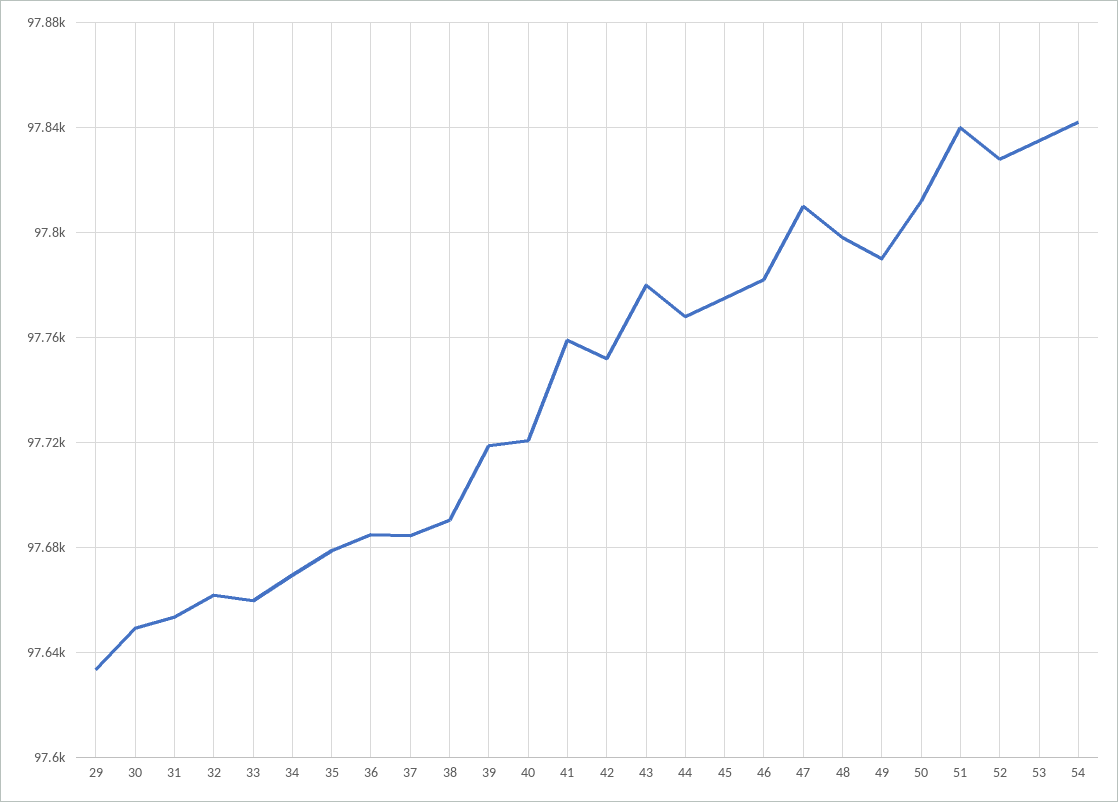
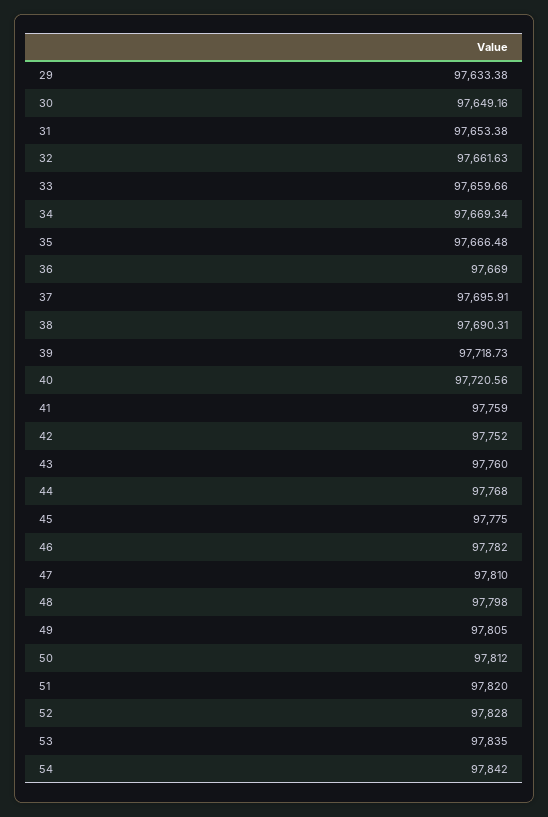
  {
    "29": 97633.38,
    "30": 97649.16,
    "31": 97653.38,
    "32": 97661.63,
    "33": 97659.66,
    "34": 97669.34,
-   "35": 97680,
+   "35": 97666.48,
-   "36": 97685,
+   "36": 97669,
-   "37": 97685,
+   "37": 97695.91,
    "38": 97690.31,
    "39": 97718.73,
    "40": 97720.56,
    "41": 97759,
    "42": 97752,
-   "43": 97780,
+   "43": 97760,
    "44": 97768,
    "45": 97775,
    "46": 97782,
    "47": 97810,
    "48": 97798,
-   "49": 97790,
+   "49": 97805,
    "50": 97812,
-   "51": 97840,
+   "51": 97820,
    "52": 97828,
    "53": 97835,
    "54": 97842
  }

